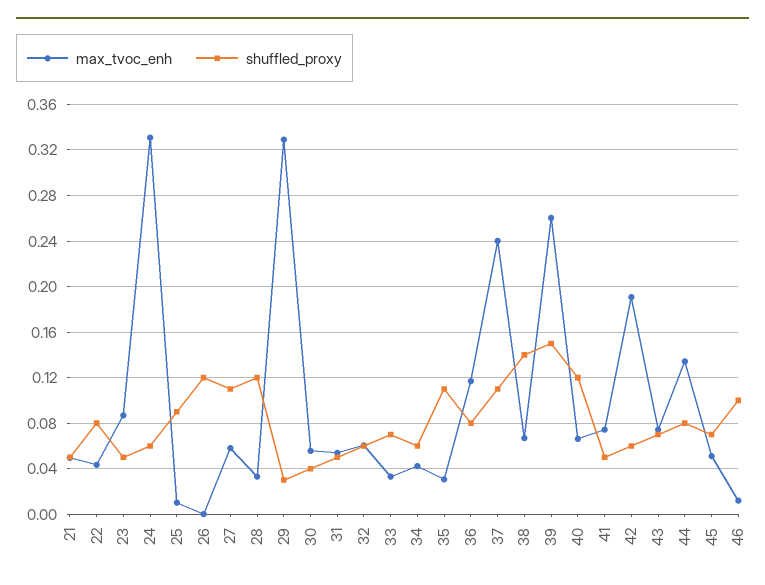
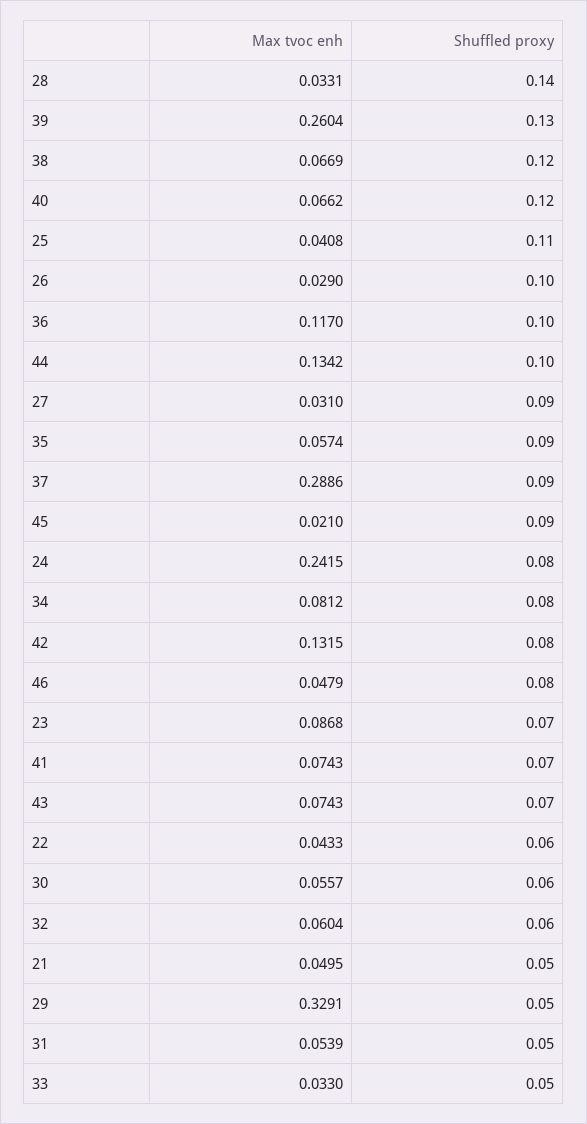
  {
    "max_tvoc_enh": {
      "21": 0.0495,
      "22": 0.0433,
      "23": 0.0868,
-     "24": 0.33,
+     "24": 0.2415,
-     "25": 0.01,
+     "25": 0.0408,
-     "26": 0,
+     "26": 0.029,
-     "27": 0.06,
+     "27": 0.031,
      "28": 0.0331,
      "29": 0.3291,
      "30": 0.0557,
      "31": 0.0539,
      "32": 0.0604,
      "33": 0.033,
-     "34": 0.04,
+     "34": 0.0812,
-     "35": 0.03,
+     "35": 0.0574,
      "36": 0.117,
-     "37": 0.24,
+     "37": 0.2886,
      "38": 0.0669,
      "39": 0.2604,
      "40": 0.0662,
      "41": 0.0743,
-     "42": 0.19,
+     "42": 0.1315,
      "43": 0.0743,
      "44": 0.1342,
-     "45": 0.05,
+     "45": 0.021,
-     "46": 0.01
+     "46": 0.0479
    },
    "shuffled_proxy": {
      "21": 0.05,
-     "22": 0.08,
+     "22": 0.06,
-     "23": 0.05,
+     "23": 0.07,
-     "24": 0.06,
+     "24": 0.08,
-     "25": 0.09,
+     "25": 0.11,
-     "26": 0.12,
+     "26": 0.1,
-     "27": 0.11,
+     "27": 0.09,
-     "28": 0.12,
+     "28": 0.14,
-     "29": 0.03,
+     "29": 0.05,
-     "30": 0.04,
+     "30": 0.06,
      "31": 0.05,
      "32": 0.06,
-     "33": 0.07,
+     "33": 0.05,
-     "34": 0.06,
+     "34": 0.08,
-     "35": 0.11,
+     "35": 0.09,
-     "36": 0.08,
+     "36": 0.1,
-     "37": 0.11,
+     "37": 0.09,
-     "38": 0.14,
+     "38": 0.12,
-     "39": 0.15,
+     "39": 0.13,
      "40": 0.12,
-     "41": 0.05,
+     "41": 0.07,
-     "42": 0.06,
+     "42": 0.08,
      "43": 0.07,
-     "44": 0.08,
+     "44": 0.1,
-     "45": 0.07,
+     "45": 0.09,
-     "46": 0.1
+     "46": 0.08
    }
  }

